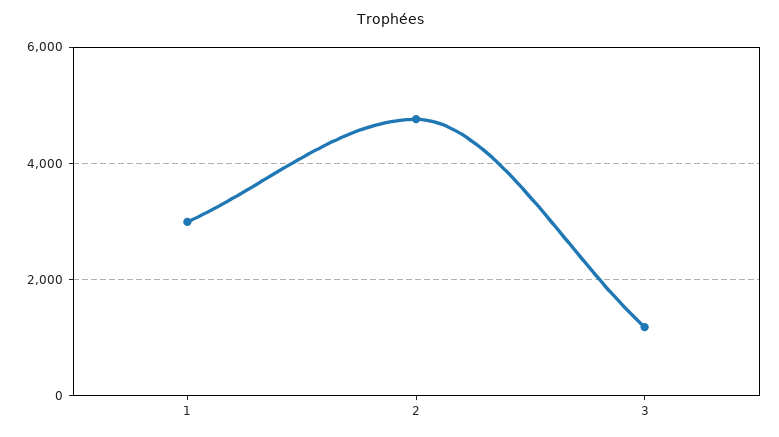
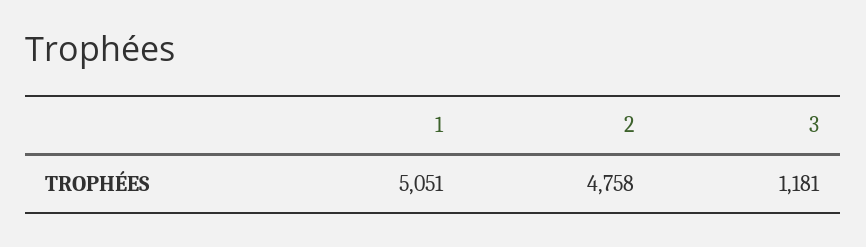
  {
-   "1": 3000,
+   "1": 5051,
    "2": 4758,
    "3": 1181
  }

